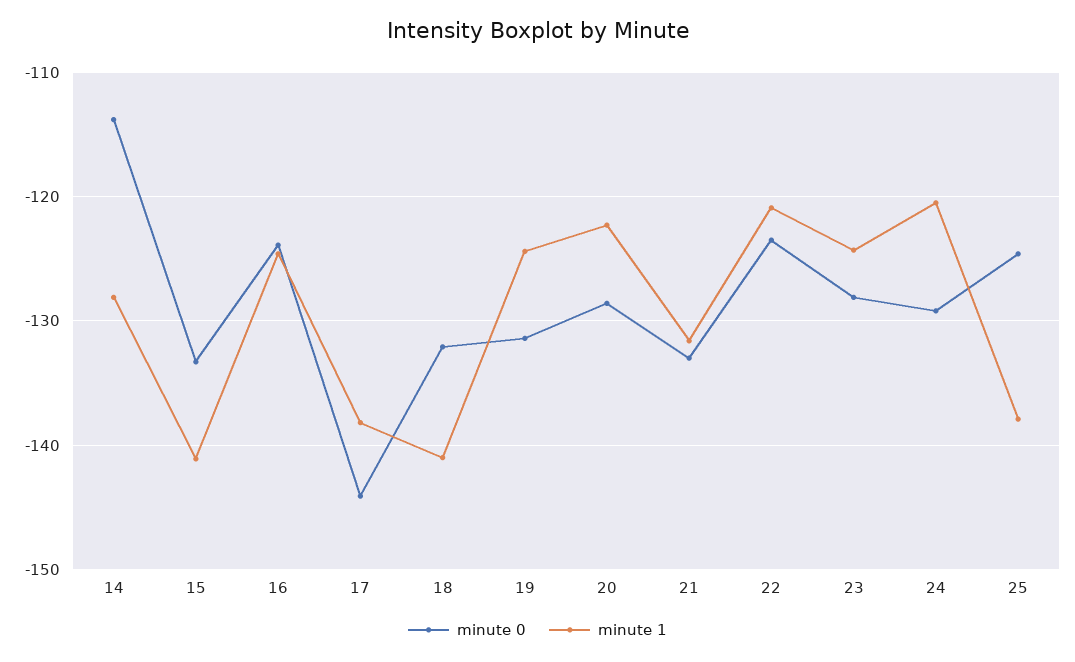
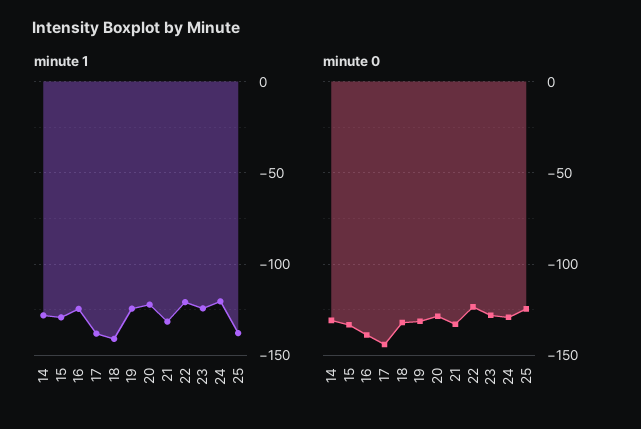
  {
    "minute 0": {
-     "14": -114,
+     "14": -130,
      "15": -133,
-     "16": -124,
+     "16": -140,
      "17": -144,
      "18": -132,
      "19": -131,
      "20": -129,
      "21": -133,
      "22": -124,
      "23": -128,
      "24": -129,
      "25": -125
    },
    "minute 1": {
      "14": -128,
-     "15": -141,
+     "15": -130,
      "16": -125,
      "17": -138,
      "18": -141,
      "19": -124,
      "20": -122,
      "21": -132,
      "22": -121,
      "23": -124,
      "24": -121,
      "25": -138
    }
  }

